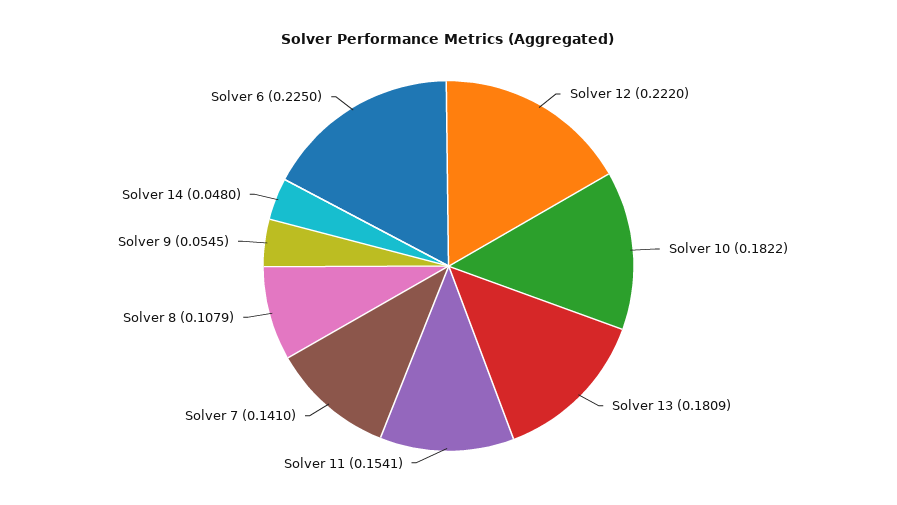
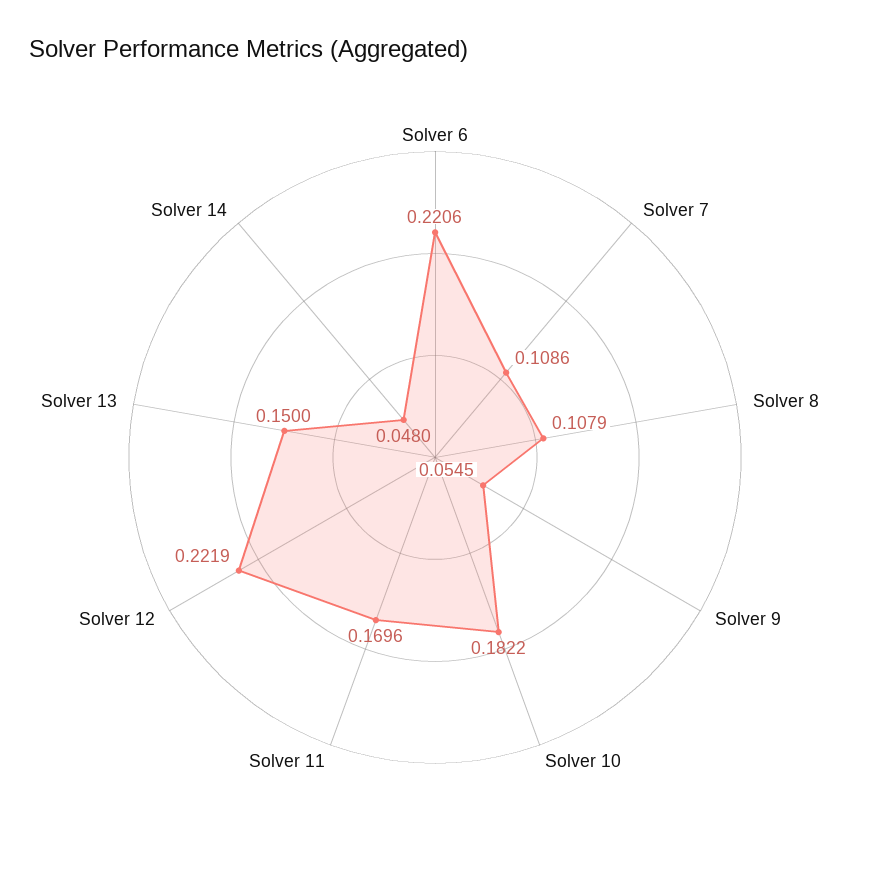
  {
-   "Solver 12": 0.222,
+   "Solver 12": 0.2219,
    "Solver 10": 0.1822,
-   "Solver 13": 0.1809,
+   "Solver 13": 0.15,
-   "Solver 11": 0.1541,
+   "Solver 11": 0.1696,
-   "Solver 7": 0.141,
+   "Solver 7": 0.1086,
    "Solver 8": 0.1079,
    "Solver 9": 0.0545,
    "Solver 14": 0.048,
-   "Solver 6": 0.225
+   "Solver 6": 0.2206
  }

